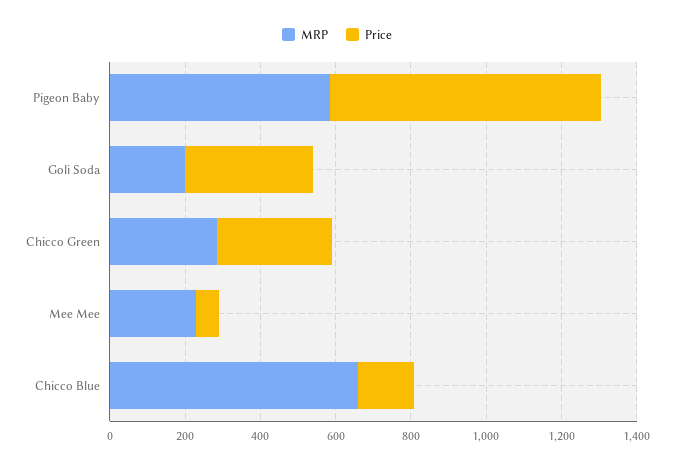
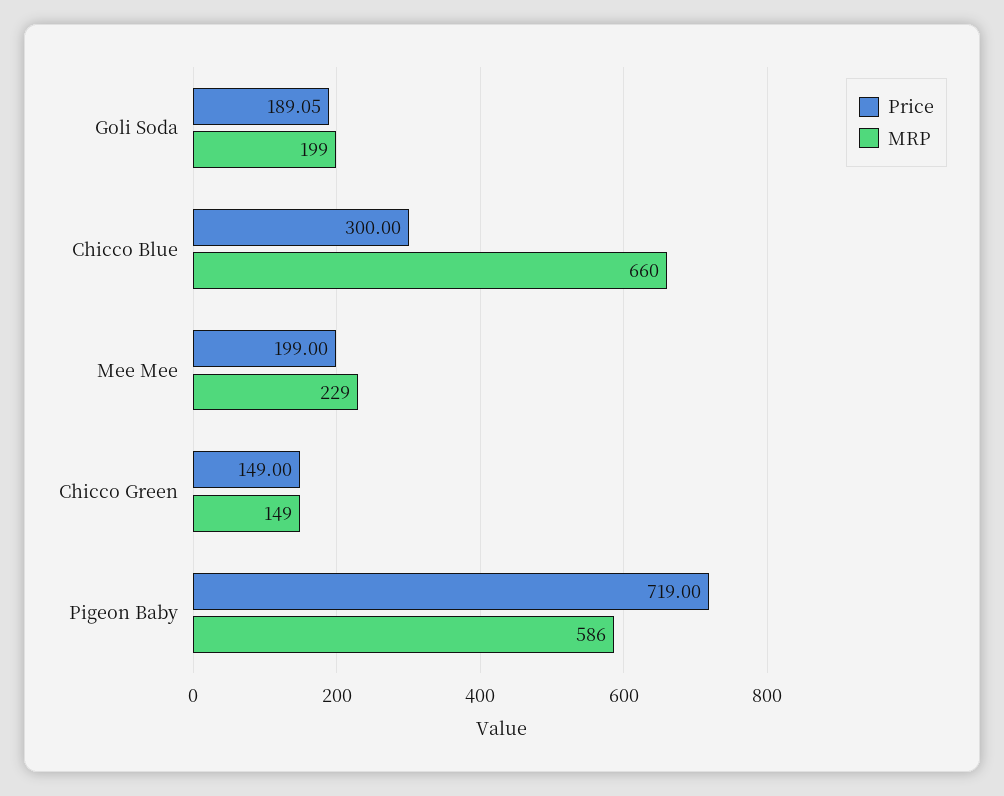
  {
    "MRP": {
      "Pigeon Baby": 586,
      "Goli Soda": 199,
-     "Chicco Green": 300,
+     "Chicco Green": 149,
      "Mee Mee": 229,
      "Chicco Blue": 660
    },
    "Price": {
      "Pigeon Baby": 719,
-     "Goli Soda": 350,
+     "Goli Soda": 189.05,
-     "Chicco Green": 300,
+     "Chicco Green": 149,
-     "Mee Mee": 50,
+     "Mee Mee": 199,
-     "Chicco Blue": 150
+     "Chicco Blue": 300
    }
  }

